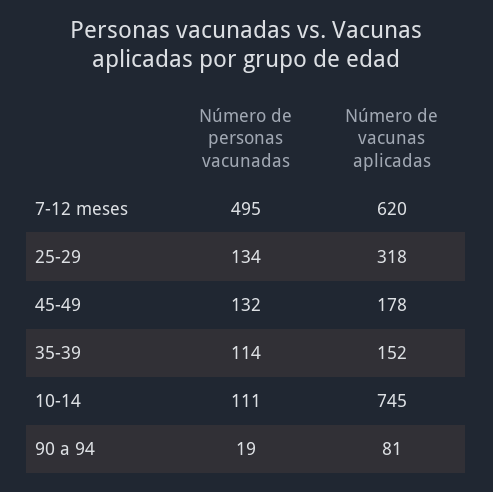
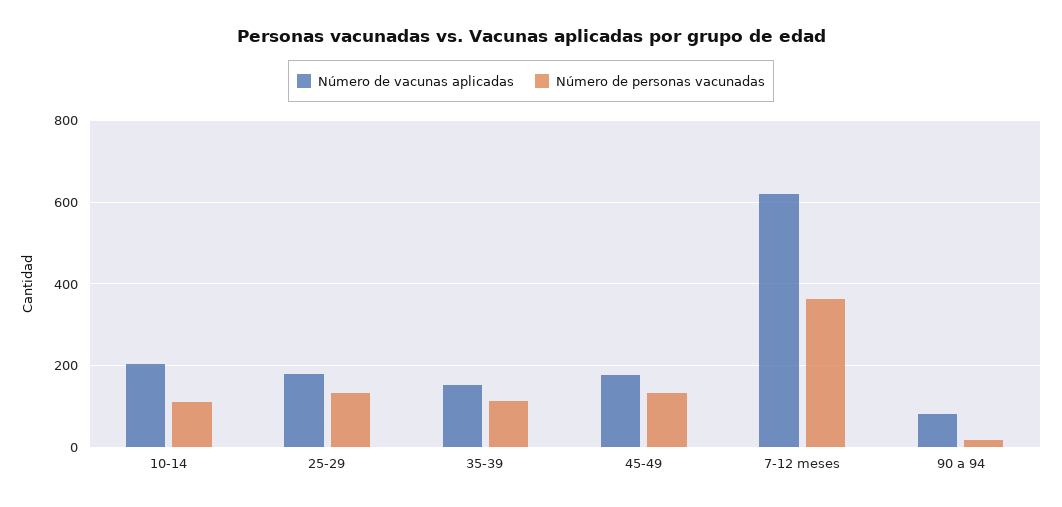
  {
    "Número de personas vacunadas": {
-     "7-12 meses": 495,
+     "7-12 meses": 360,
      "25-29": 134,
      "45-49": 132,
      "35-39": 114,
      "10-14": 111,
      "90 a 94": 19
    },
    "Número de vacunas aplicadas": {
      "7-12 meses": 620,
-     "25-29": 318,
+     "25-29": 180,
      "45-49": 178,
      "35-39": 152,
-     "10-14": 745,
+     "10-14": 200,
      "90 a 94": 81
    }
  }

